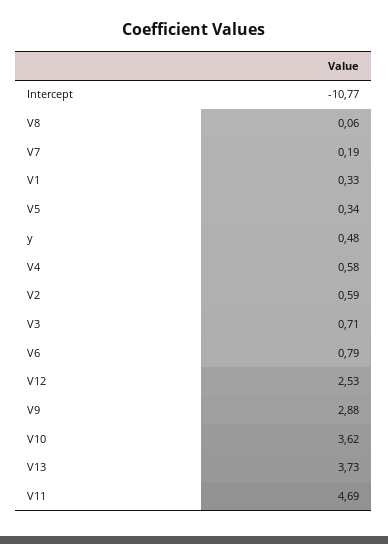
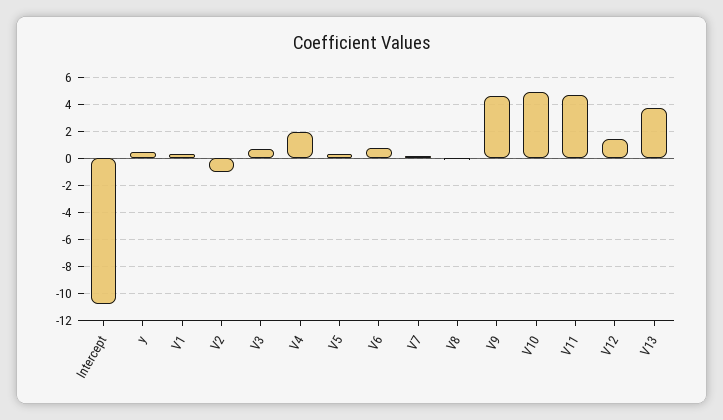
  {
    "Intercept": -10.77,
    "V8": 0.06,
    "V7": 0.19,
    "V1": 0.33,
    "V5": 0.34,
    "y": 0.48,
-   "V4": 0.58,
+   "V4": 2,
-   "V2": 0.59,
+   "V2": -1,
    "V3": 0.71,
    "V6": 0.79,
-   "V12": 2.53,
+   "V12": 1.5,
-   "V9": 2.88,
+   "V9": 4.5,
-   "V10": 3.62,
+   "V10": 5,
    "V13": 3.73,
    "V11": 4.69
  }

